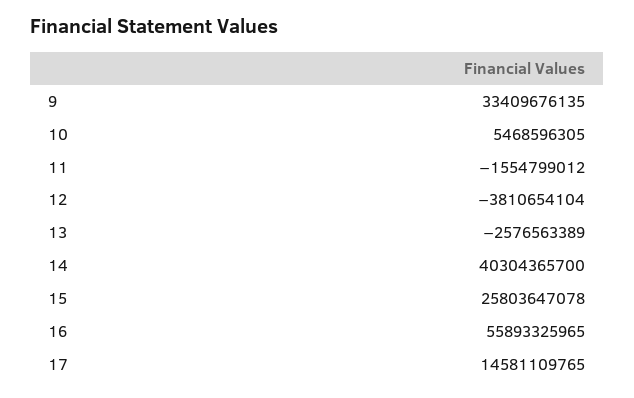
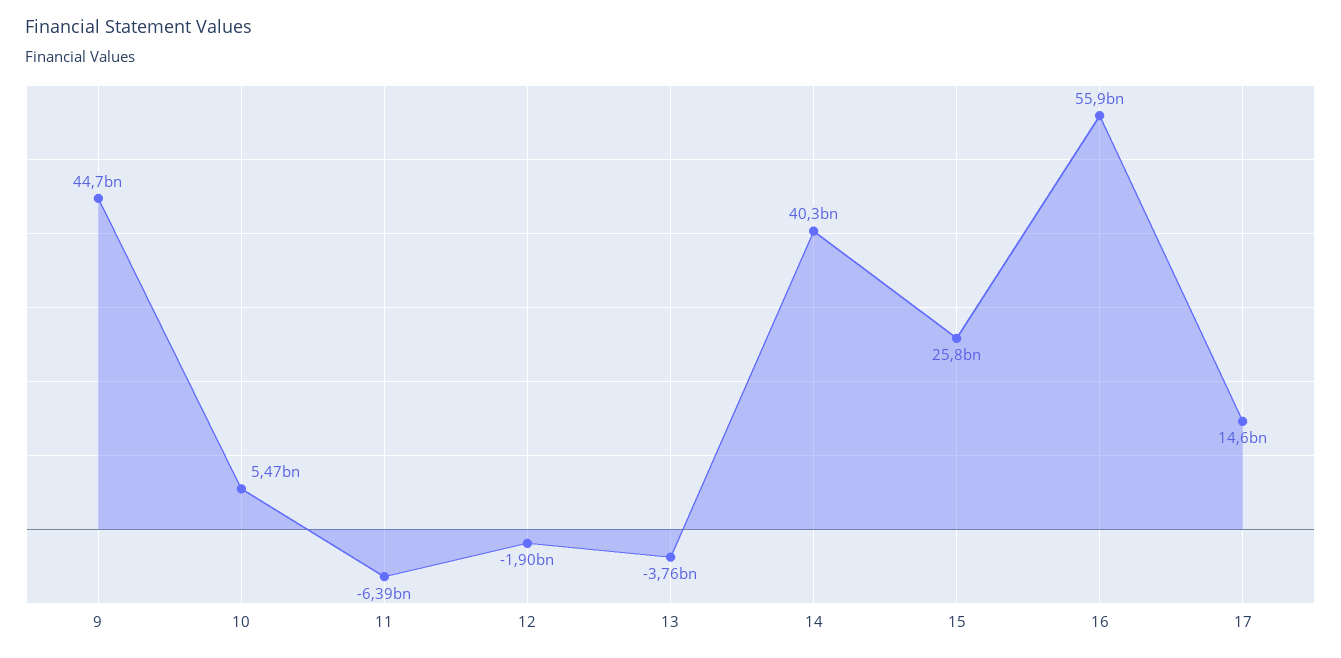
  {
-   "9": 33409676135,
+   "9": 44700000000,
    "10": 5468596305,
-   "11": -1554799012,
+   "11": -6390000000,
-   "12": -3810654104,
+   "12": -1900000000,
-   "13": -2576563389,
+   "13": -3760000000,
    "14": 40304365700,
    "15": 25803647078,
    "16": 55893325965,
    "17": 14581109765
  }

